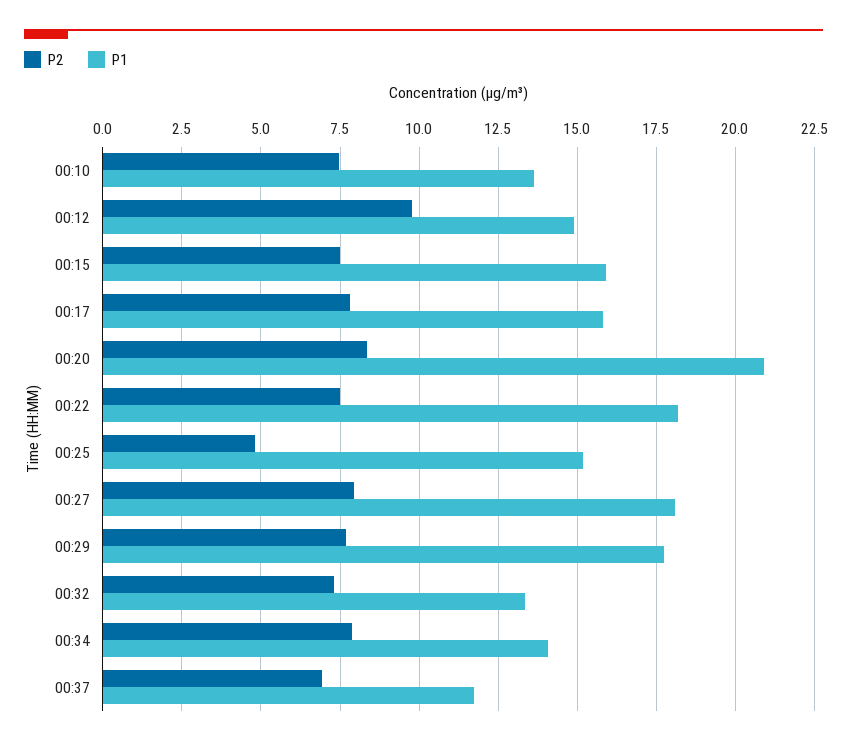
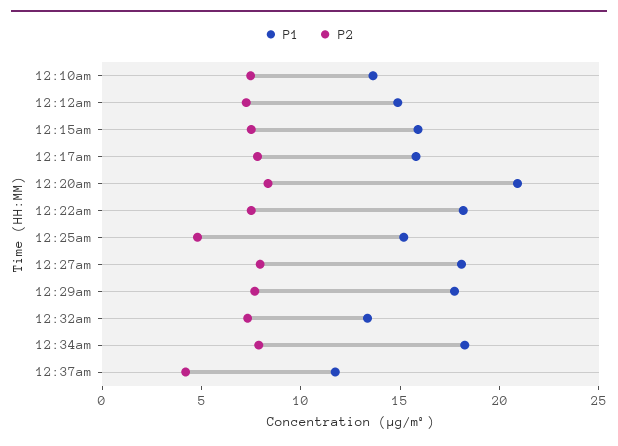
  {
    "P2": {
      "00:10": 7.5,
-     "00:12": 9.75,
+     "00:12": 7,
      "00:15": 7.5,
      "00:17": 7.75,
      "00:20": 8.25,
      "00:22": 7.5,
      "00:25": 4.75,
      "00:27": 8,
      "00:29": 7.75,
      "00:32": 7.25,
      "00:34": 8,
-     "00:37": 7
+     "00:37": 4
    },
    "P1": {
      "00:10": 13.75,
      "00:12": 15,
      "00:15": 16,
      "00:17": 15.75,
      "00:20": 21,
      "00:22": 18.25,
      "00:25": 15.25,
      "00:27": 18,
      "00:29": 17.75,
      "00:32": 13.25,
-     "00:34": 14,
+     "00:34": 18,
      "00:37": 11.75
    }
  }

